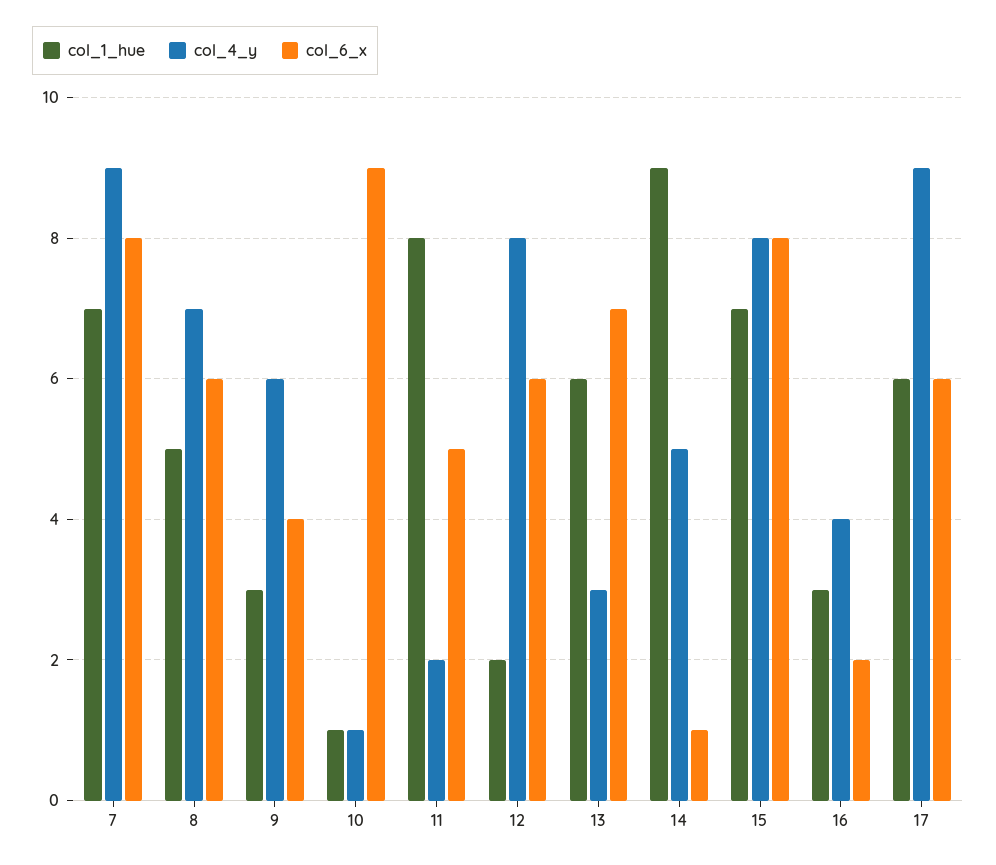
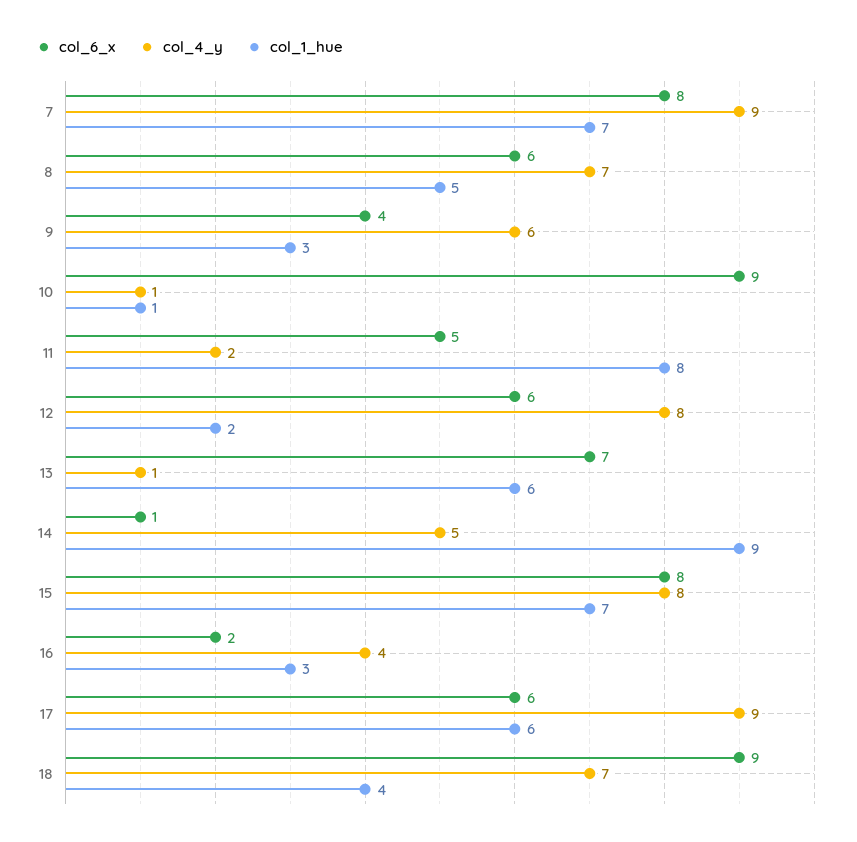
  {
    "col_1_hue": {
      "7": 7,
      "8": 5,
      "9": 3,
      "10": 1,
      "11": 8,
      "12": 2,
      "13": 6,
      "14": 9,
      "15": 7,
      "16": 3,
-     "17": 6
+     "17": 6,
+     "18": 4
    },
    "col_4_y": {
      "7": 9,
      "8": 7,
      "9": 6,
      "10": 1,
      "11": 2,
      "12": 8,
-     "13": 3,
+     "13": 1,
      "14": 5,
      "15": 8,
      "16": 4,
-     "17": 9
+     "17": 9,
+     "18": 7
    },
    "col_6_x": {
      "7": 8,
      "8": 6,
      "9": 4,
      "10": 9,
      "11": 5,
      "12": 6,
      "13": 7,
      "14": 1,
      "15": 8,
      "16": 2,
-     "17": 6
+     "17": 6,
+     "18": 9
    }
  }

